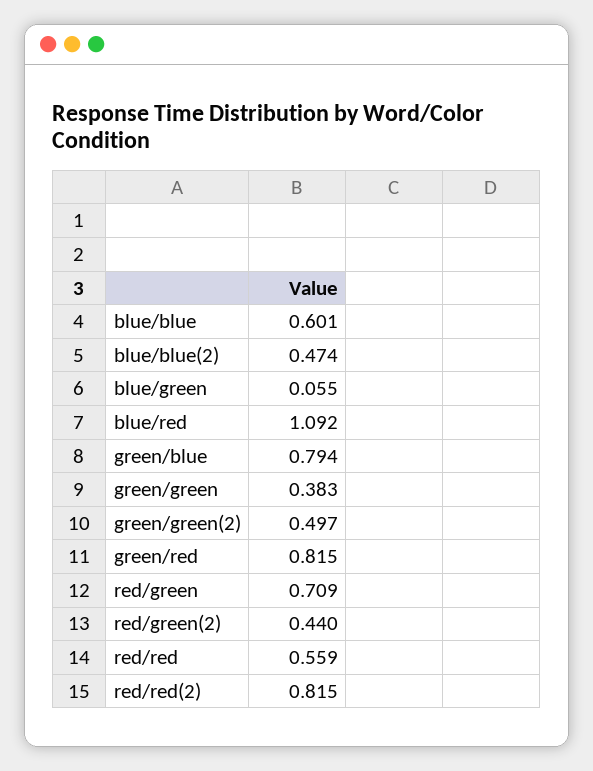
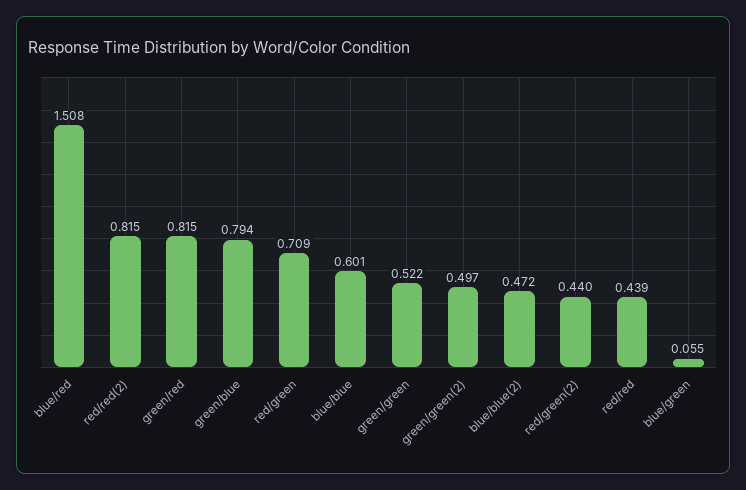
  {
    "blue/blue": 0.601,
-   "blue/blue(2)": 0.474,
+   "blue/blue(2)": 0.472,
    "blue/green": 0.055,
-   "blue/red": 1.092,
+   "blue/red": 1.508,
    "green/blue": 0.794,
-   "green/green": 0.383,
+   "green/green": 0.522,
    "green/green(2)": 0.497,
    "green/red": 0.815,
    "red/green": 0.709,
    "red/green(2)": 0.44,
-   "red/red": 0.559,
+   "red/red": 0.439,
    "red/red(2)": 0.815
  }

